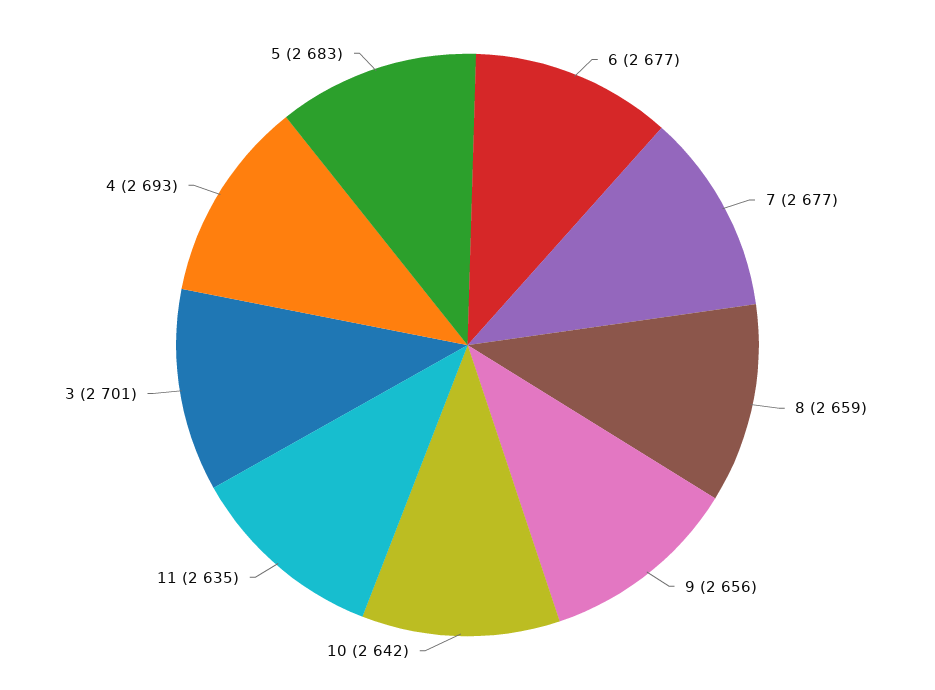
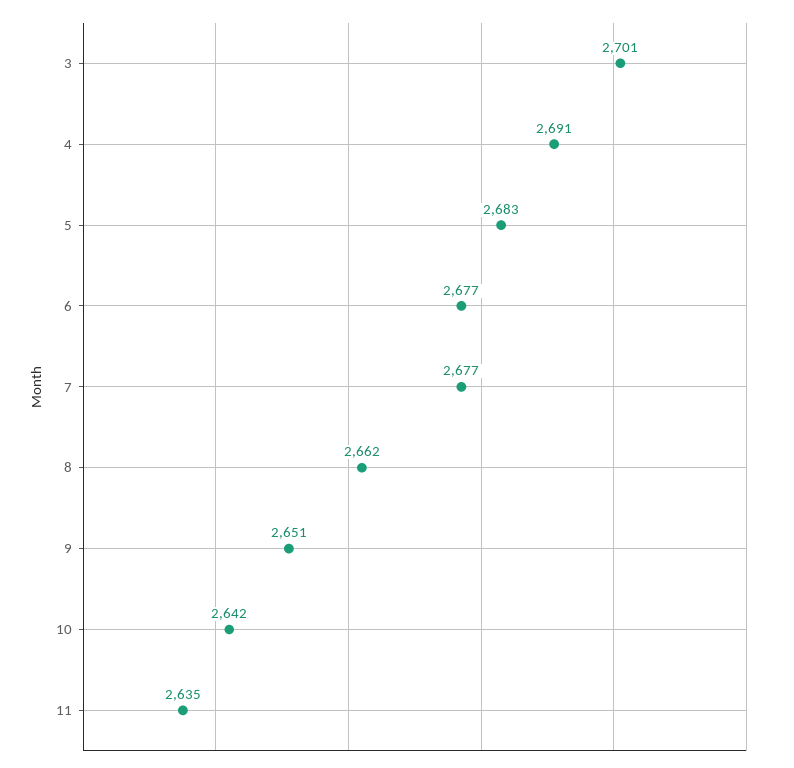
  {
    "6": 2677,
    "7": 2677,
-   "8": 2659,
+   "8": 2662,
-   "9": 2656,
+   "9": 2651,
    "10": 2642,
    "11": 2635,
    "3": 2701,
-   "4": 2693,
+   "4": 2691,
    "5": 2683
  }

